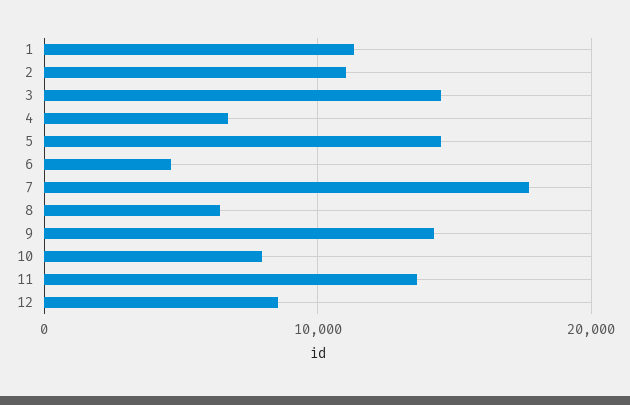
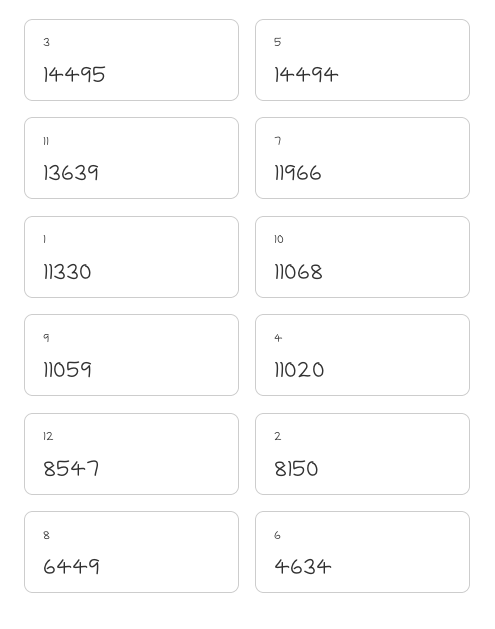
  {
    "1": 11330,
-   "2": 11000,
+   "2": 8150,
    "3": 14495,
-   "4": 7000,
+   "4": 11020,
    "5": 14494,
    "6": 4634,
-   "7": 18000,
+   "7": 11966,
    "8": 6449,
-   "9": 14000,
+   "9": 11059,
-   "10": 8000,
+   "10": 11068,
    "11": 13639,
    "12": 8547
  }

